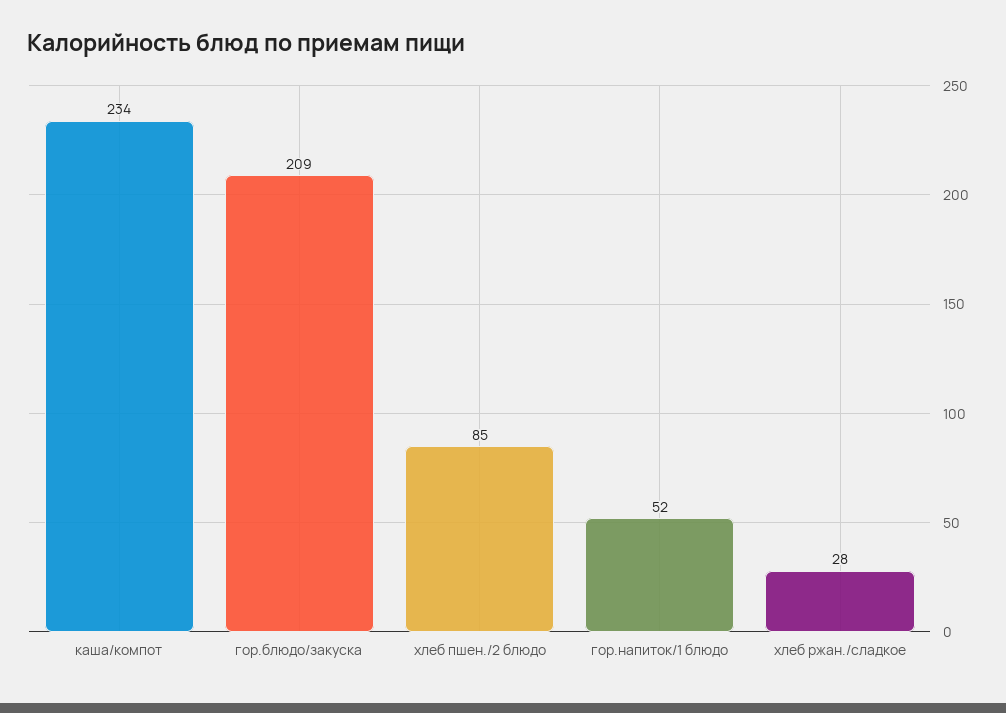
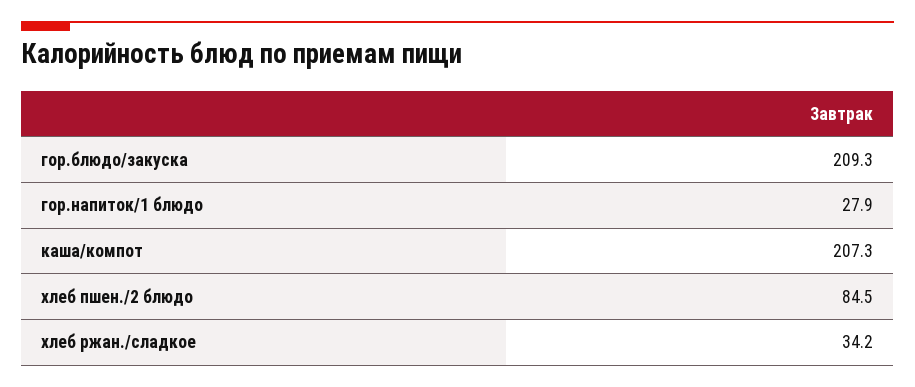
  {
-   "каша/компот": 234,
+   "каша/компот": 207.3,
    "гор.блюдо/закуска": 209.3,
    "хлеб пшен./2 блюдо": 84.5,
-   "гор.напиток/1 блюдо": 52,
+   "гор.напиток/1 блюдо": 27.9,
-   "хлеб ржан./сладкое": 28
+   "хлеб ржан./сладкое": 34.2
  }

